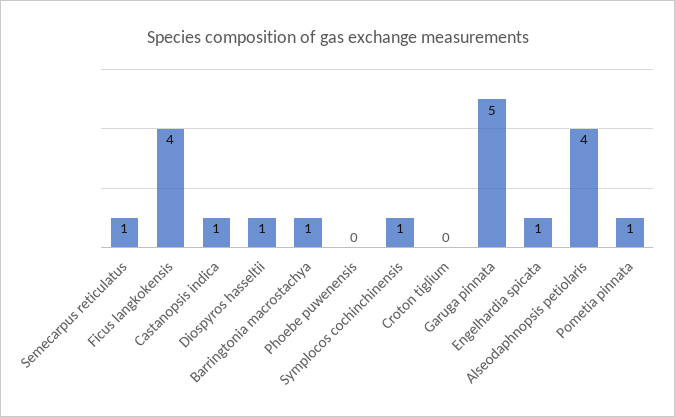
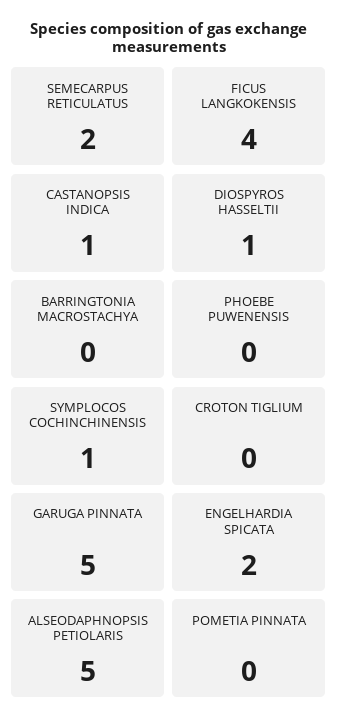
  {
-   "Semecarpus reticulatus": 1,
+   "Semecarpus reticulatus": 2,
    "Ficus langkokensis": 4,
    "Castanopsis indica": 1,
    "Diospyros hasseltii": 1,
-   "Barringtonia macrostachya": 1,
+   "Barringtonia macrostachya": 0,
    "Phoebe puwenensis": 0,
    "Symplocos cochinchinensis": 1,
    "Croton tiglium": 0,
    "Garuga pinnata": 5,
-   "Engelhardia spicata": 1,
+   "Engelhardia spicata": 2,
-   "Alseodaphnopsis petiolaris": 4,
+   "Alseodaphnopsis petiolaris": 5,
-   "Pometia pinnata": 1
+   "Pometia pinnata": 0
  }

